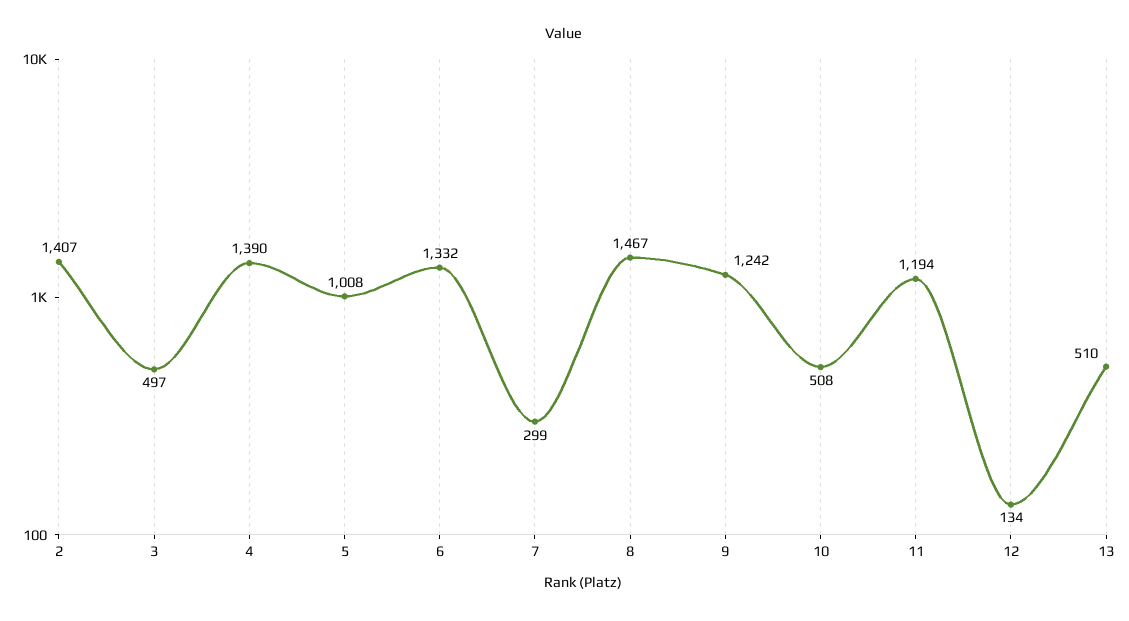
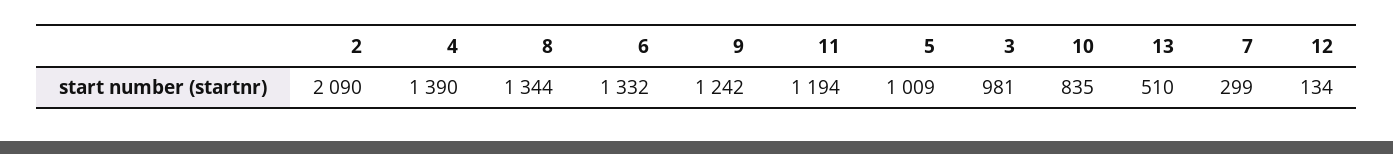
  {
-   "2": 1407,
+   "2": 2090,
-   "3": 497,
+   "3": 981,
    "4": 1390,
-   "5": 1008,
+   "5": 1009,
    "6": 1332,
    "7": 299,
-   "8": 1467,
+   "8": 1344,
    "9": 1242,
-   "10": 508,
+   "10": 835,
    "11": 1194,
    "12": 134,
    "13": 510
  }

